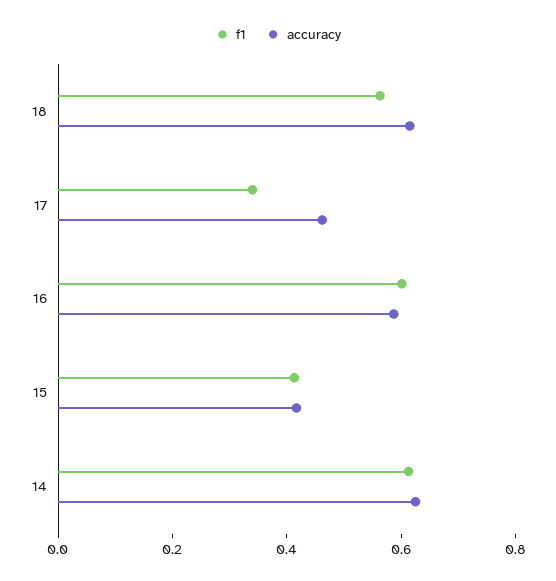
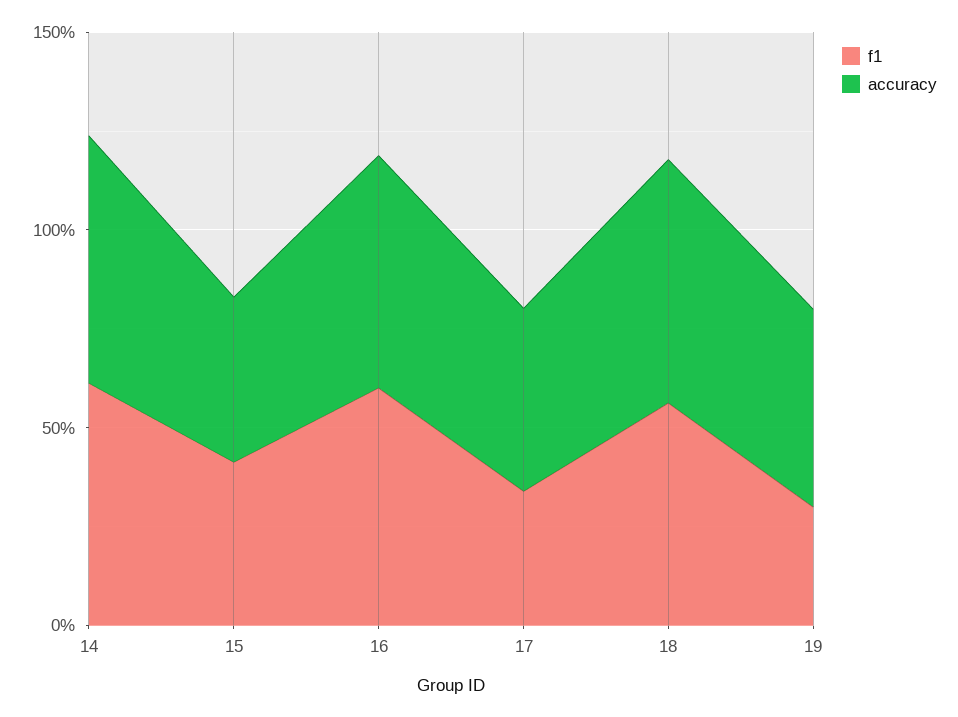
  {
    "f1": {
      "18": 0.55,
      "17": 0.35,
      "16": 0.6,
      "15": 0.4,
-     "14": 0.6
+     "14": 0.6,
+     "19": 0.3
    },
    "accuracy": {
      "18": 0.6,
      "17": 0.45,
      "16": 0.6,
      "15": 0.4,
-     "14": 0.65
+     "14": 0.65,
+     "19": 0.5
    }
  }

